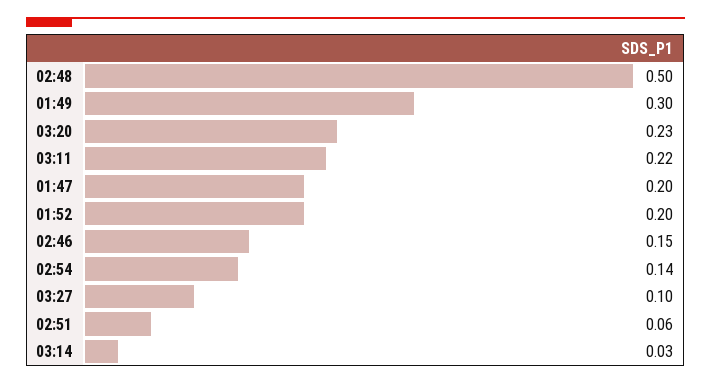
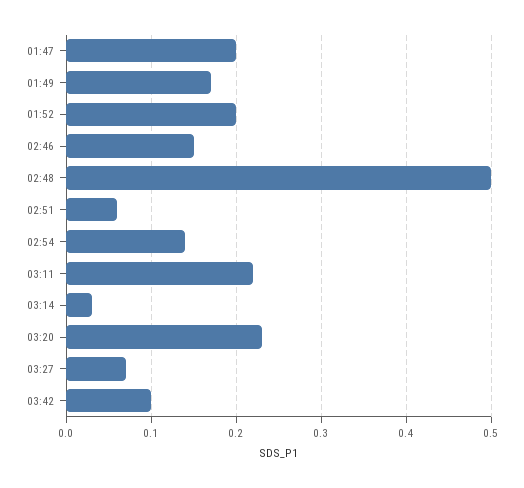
  {
    "02:48": 0.5,
-   "01:49": 0.3,
+   "01:49": 0.17,
    "03:20": 0.23,
    "03:11": 0.22,
    "01:47": 0.2,
    "01:52": 0.2,
    "02:46": 0.15,
    "02:54": 0.14,
-   "03:27": 0.1,
+   "03:27": 0.07,
    "02:51": 0.06,
-   "03:14": 0.03
+   "03:14": 0.03,
+   "03:42": 0.1
  }

